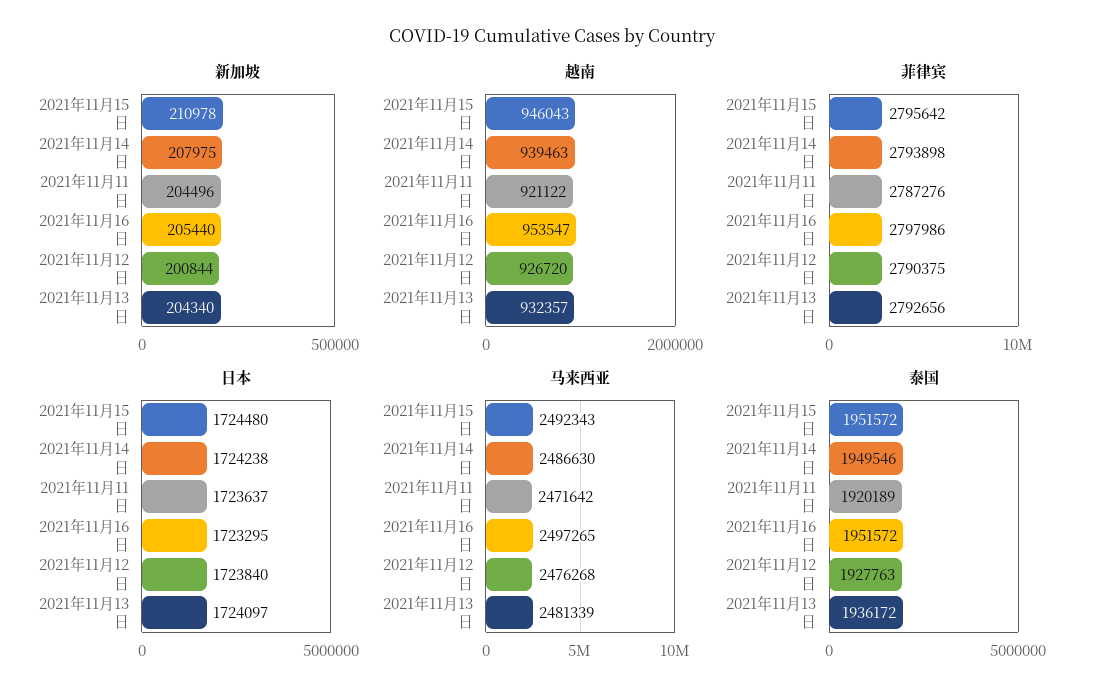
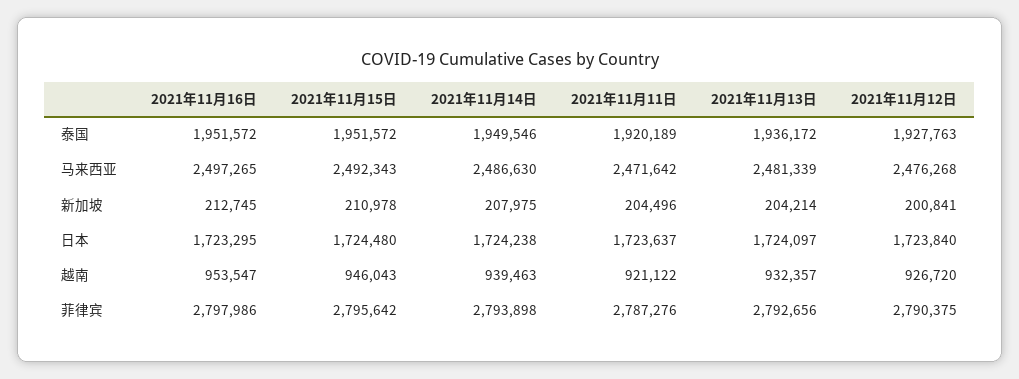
  {
    "新加坡": {
      "2021年11月15日": 210978,
      "2021年11月14日": 207975,
      "2021年11月11日": 204496,
-     "2021年11月16日": 205440,
+     "2021年11月16日": 212745,
-     "2021年11月12日": 200844,
+     "2021年11月12日": 200841,
-     "2021年11月13日": 204340
+     "2021年11月13日": 204214
    },
    "越南": {
      "2021年11月15日": 946043,
      "2021年11月14日": 939463,
      "2021年11月11日": 921122,
      "2021年11月16日": 953547,
      "2021年11月12日": 926720,
      "2021年11月13日": 932357
    },
    "菲律宾": {
      "2021年11月15日": 2795642,
      "2021年11月14日": 2793898,
      "2021年11月11日": 2787276,
      "2021年11月16日": 2797986,
      "2021年11月12日": 2790375,
      "2021年11月13日": 2792656
    },
    "日本": {
      "2021年11月15日": 1724480,
      "2021年11月14日": 1724238,
      "2021年11月11日": 1723637,
      "2021年11月16日": 1723295,
      "2021年11月12日": 1723840,
      "2021年11月13日": 1724097
    },
    "马来西亚": {
      "2021年11月15日": 2492343,
      "2021年11月14日": 2486630,
      "2021年11月11日": 2471642,
      "2021年11月16日": 2497265,
      "2021年11月12日": 2476268,
      "2021年11月13日": 2481339
    },
    "泰国": {
      "2021年11月15日": 1951572,
      "2021年11月14日": 1949546,
      "2021年11月11日": 1920189,
      "2021年11月16日": 1951572,
      "2021年11月12日": 1927763,
      "2021年11月13日": 1936172
    }
  }

